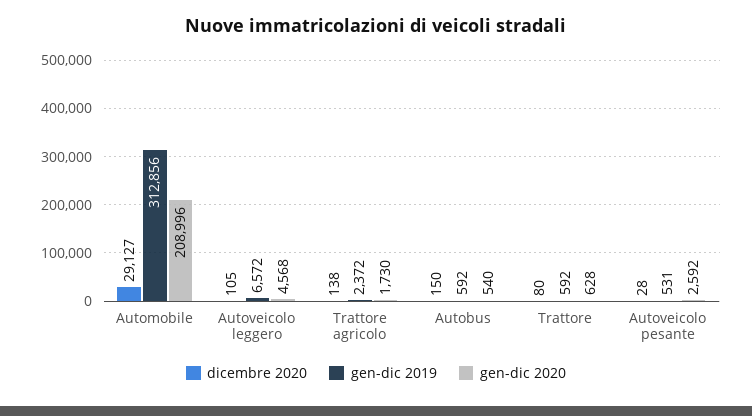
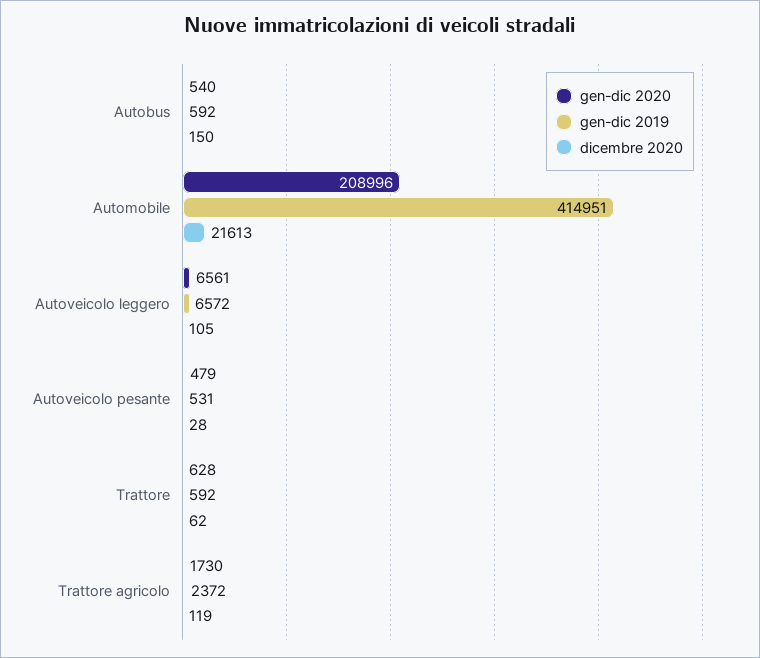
  {
    "dicembre 2020": {
-     "Automobile": 29127,
+     "Automobile": 21613,
      "Autoveicolo leggero": 105,
-     "Trattore agricolo": 138,
+     "Trattore agricolo": 119,
      "Autobus": 150,
-     "Trattore": 80,
+     "Trattore": 62,
      "Autoveicolo pesante": 28
    },
    "gen-dic 2019": {
-     "Automobile": 312856,
+     "Automobile": 414951,
      "Autoveicolo leggero": 6572,
      "Trattore agricolo": 2372,
      "Autobus": 592,
      "Trattore": 592,
      "Autoveicolo pesante": 531
    },
    "gen-dic 2020": {
      "Automobile": 208996,
-     "Autoveicolo leggero": 4568,
+     "Autoveicolo leggero": 6561,
      "Trattore agricolo": 1730,
      "Autobus": 540,
      "Trattore": 628,
-     "Autoveicolo pesante": 2592
+     "Autoveicolo pesante": 479
    }
  }

